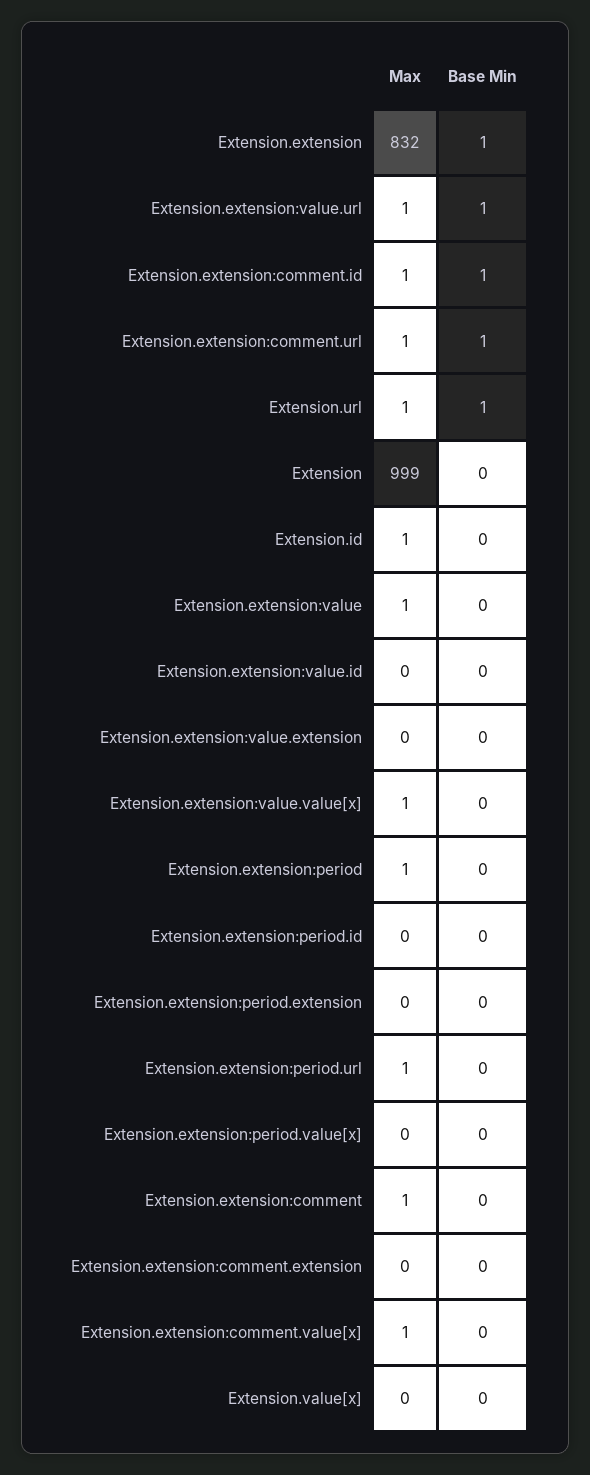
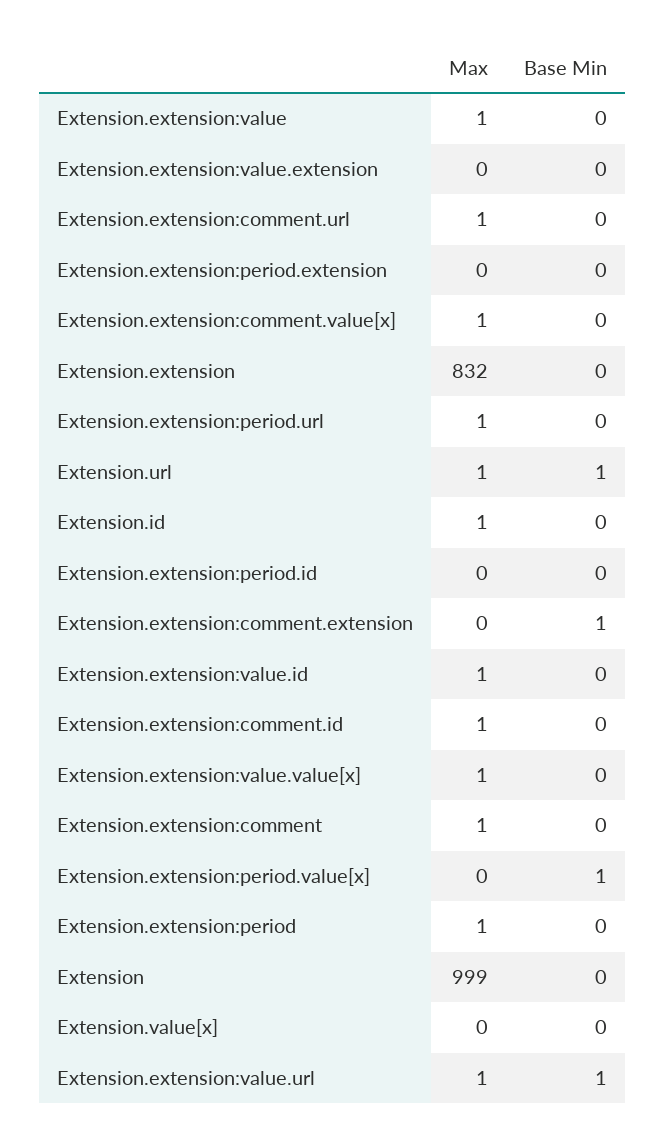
  {
    "Max": {
      "Extension.extension": 832,
      "Extension.extension:value.url": 1,
      "Extension.extension:comment.id": 1,
      "Extension.extension:comment.url": 1,
      "Extension.url": 1,
      "Extension": 999,
      "Extension.id": 1,
      "Extension.extension:value": 1,
-     "Extension.extension:value.id": 0,
+     "Extension.extension:value.id": 1,
      "Extension.extension:value.extension": 0,
      "Extension.extension:value.value[x]": 1,
      "Extension.extension:period": 1,
      "Extension.extension:period.id": 0,
      "Extension.extension:period.extension": 0,
      "Extension.extension:period.url": 1,
      "Extension.extension:period.value[x]": 0,
      "Extension.extension:comment": 1,
      "Extension.extension:comment.extension": 0,
      "Extension.extension:comment.value[x]": 1,
      "Extension.value[x]": 0
    },
    "Base Min": {
-     "Extension.extension": 1,
+     "Extension.extension": 0,
      "Extension.extension:value.url": 1,
-     "Extension.extension:comment.id": 1,
+     "Extension.extension:comment.id": 0,
-     "Extension.extension:comment.url": 1,
+     "Extension.extension:comment.url": 0,
      "Extension.url": 1,
      "Extension": 0,
      "Extension.id": 0,
      "Extension.extension:value": 0,
      "Extension.extension:value.id": 0,
      "Extension.extension:value.extension": 0,
      "Extension.extension:value.value[x]": 0,
      "Extension.extension:period": 0,
      "Extension.extension:period.id": 0,
      "Extension.extension:period.extension": 0,
      "Extension.extension:period.url": 0,
-     "Extension.extension:period.value[x]": 0,
+     "Extension.extension:period.value[x]": 1,
      "Extension.extension:comment": 0,
-     "Extension.extension:comment.extension": 0,
+     "Extension.extension:comment.extension": 1,
      "Extension.extension:comment.value[x]": 0,
      "Extension.value[x]": 0
    }
  }

